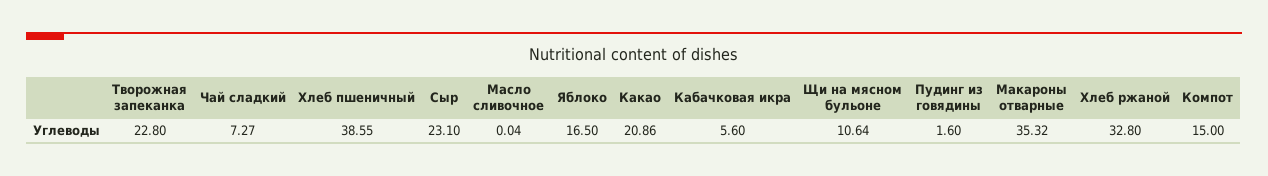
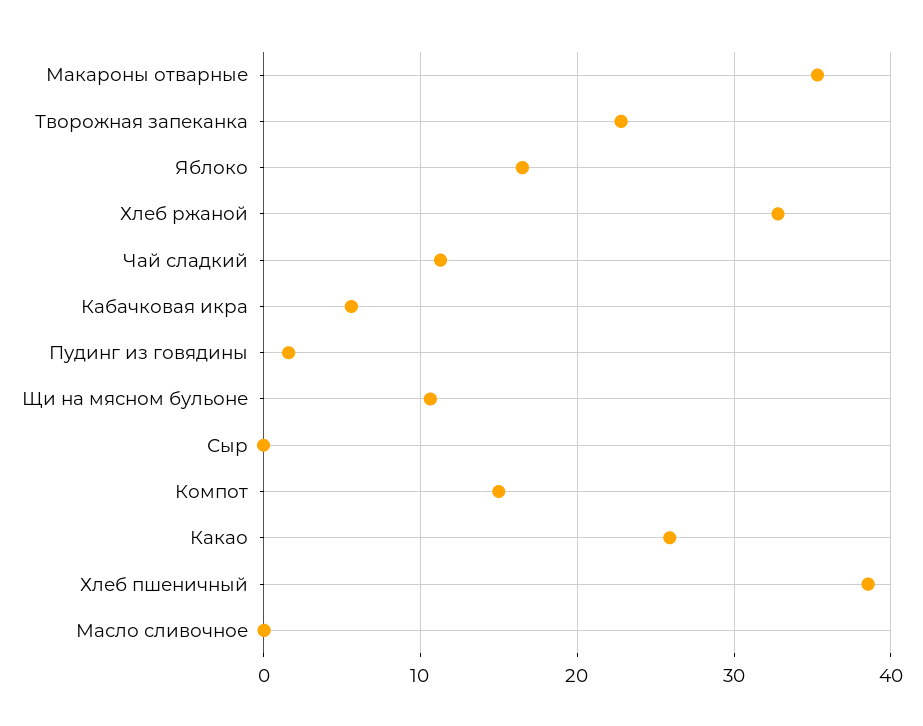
  {
    "Творожная запеканка": 22.8,
-   "Чай сладкий": 7.27,
+   "Чай сладкий": 11,
    "Хлеб пшеничный": 38.55,
-   "Сыр": 23.1,
+   "Сыр": 0,
    "Масло сливочное": 0.04,
    "Яблоко": 16.5,
-   "Какао": 20.86,
+   "Какао": 26,
    "Кабачковая икра": 5.6,
    "Щи на мясном бульоне": 10.64,
    "Пудинг из говядины": 1.6,
    "Макароны отварные": 35.32,
    "Хлеб ржаной": 32.8,
    "Компот": 15
  }

